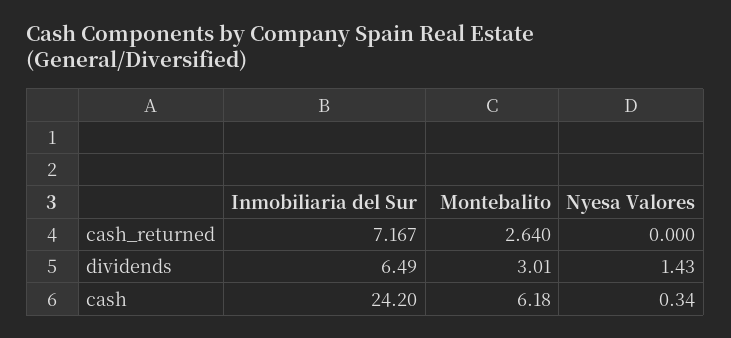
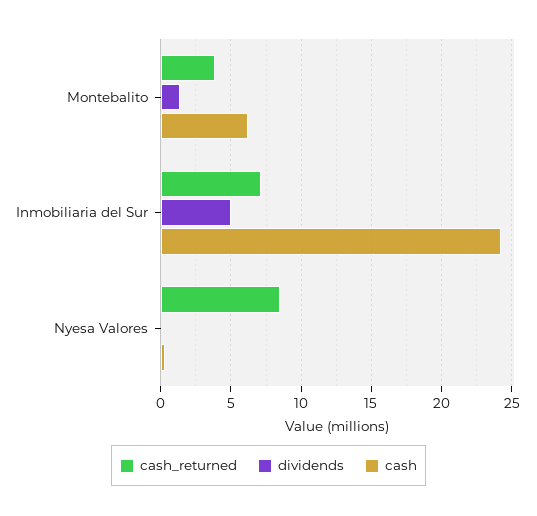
  {
    "cash_returned": {
      "Inmobiliaria del Sur": 7.167,
-     "Montebalito": 2.64,
+     "Montebalito": 4,
-     "Nyesa Valores": 0
+     "Nyesa Valores": 8.5
    },
    "dividends": {
-     "Inmobiliaria del Sur": 6.49,
+     "Inmobiliaria del Sur": 5,
-     "Montebalito": 3.01,
+     "Montebalito": 1.5,
-     "Nyesa Valores": 1.43
+     "Nyesa Valores": 0
    },
    "cash": {
      "Inmobiliaria del Sur": 24.2,
      "Montebalito": 6.18,
      "Nyesa Valores": 0.34
    }
  }

